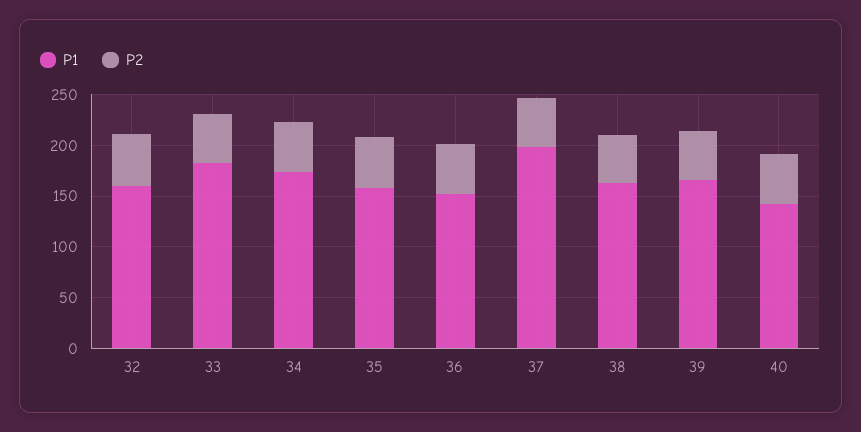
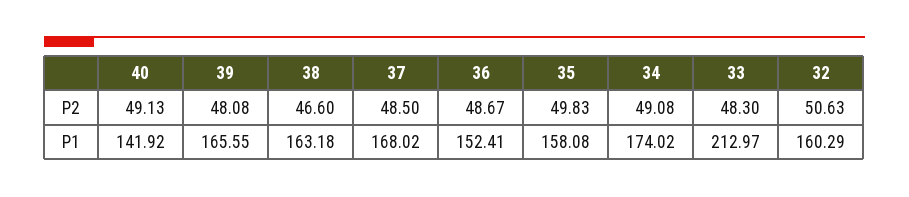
  {
    "P1": {
      "32": 160.29,
-     "33": 180,
+     "33": 212.97,
      "34": 174.02,
      "35": 158.08,
      "36": 152.41,
-     "37": 200,
+     "37": 168.02,
      "38": 163.18,
      "39": 165.55,
      "40": 141.92
    },
    "P2": {
      "32": 50.63,
      "33": 48.3,
      "34": 49.08,
      "35": 49.83,
      "36": 48.67,
      "37": 48.5,
      "38": 46.6,
      "39": 48.08,
      "40": 49.13
    }
  }

